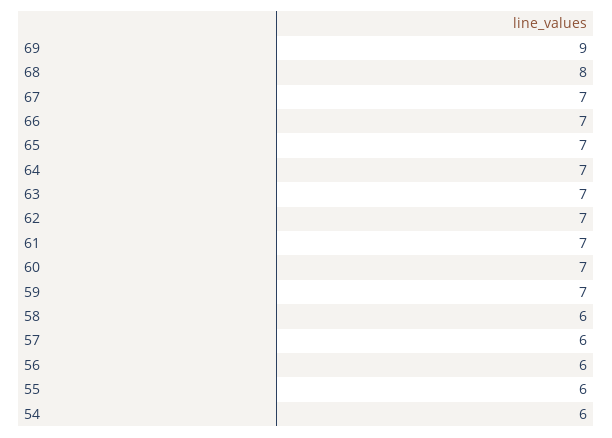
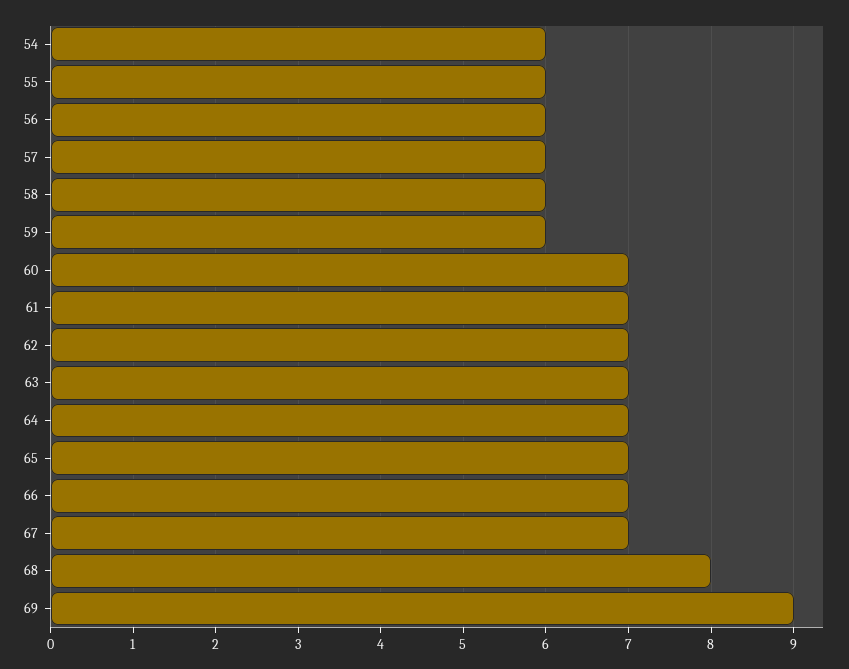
  {
    "69": 9,
    "68": 8,
    "67": 7,
    "66": 7,
    "65": 7,
    "64": 7,
    "63": 7,
    "62": 7,
    "61": 7,
    "60": 7,
-   "59": 7,
+   "59": 6,
    "58": 6,
    "57": 6,
    "56": 6,
    "55": 6,
    "54": 6
  }

